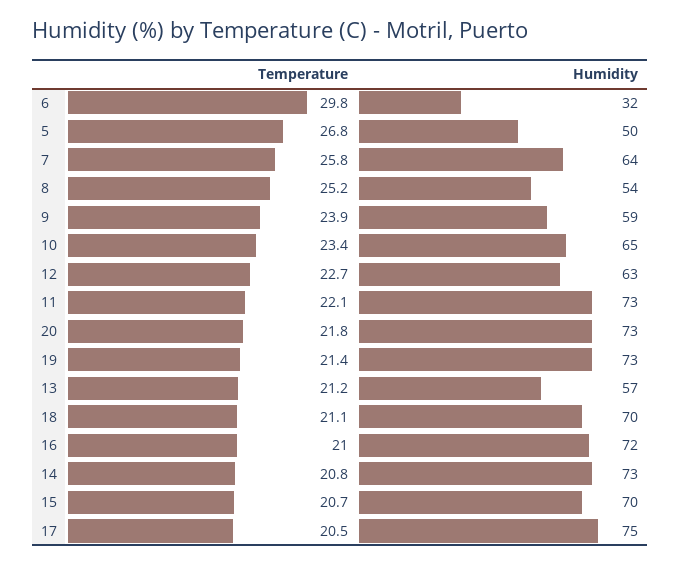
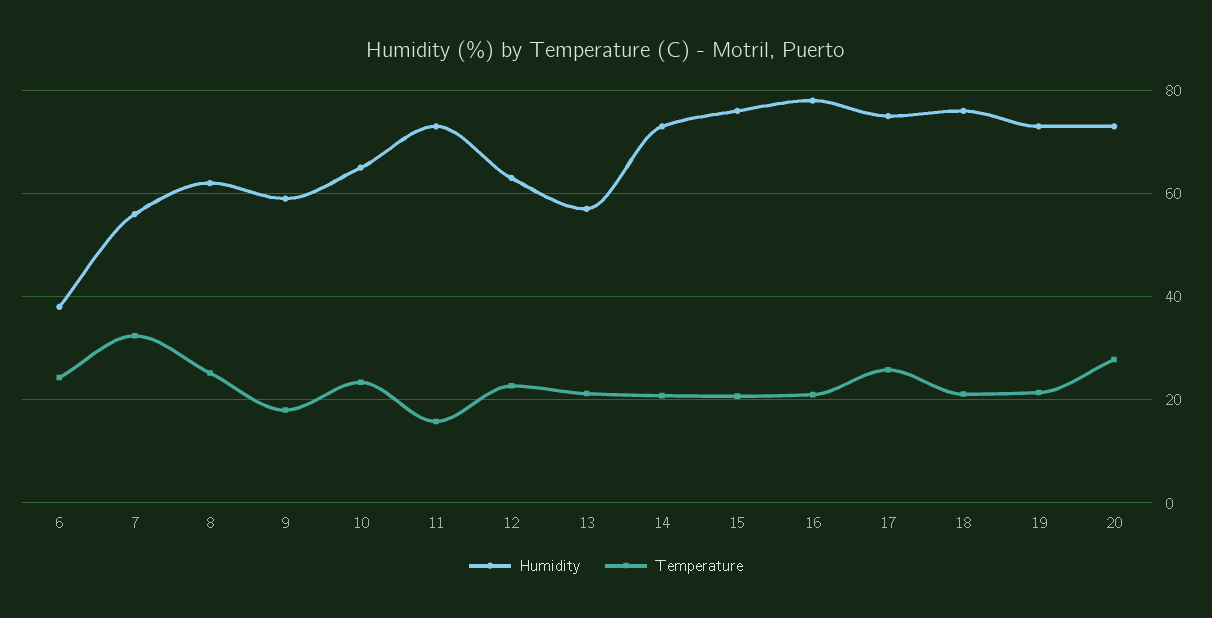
  {
    "Temperature": {
-     "6": 29.8,
+     "6": 24,
-     "5": 26.8,
-     "7": 25.8,
+     "7": 32,
      "8": 25.2,
-     "9": 23.9,
+     "9": 18,
      "10": 23.4,
      "12": 22.7,
-     "11": 22.1,
+     "11": 16,
-     "20": 21.8,
+     "20": 28,
      "19": 21.4,
      "13": 21.2,
      "18": 21.1,
      "16": 21,
      "14": 20.8,
      "15": 20.7,
-     "17": 20.5
+     "17": 26
    },
    "Humidity": {
-     "6": 32,
+     "6": 38,
-     "5": 50,
-     "7": 64,
+     "7": 56,
-     "8": 54,
+     "8": 62,
      "9": 59,
      "10": 65,
      "12": 63,
      "11": 73,
      "20": 73,
      "19": 73,
      "13": 57,
-     "18": 70,
+     "18": 76,
-     "16": 72,
+     "16": 78,
      "14": 73,
-     "15": 70,
+     "15": 76,
      "17": 75
    }
  }

